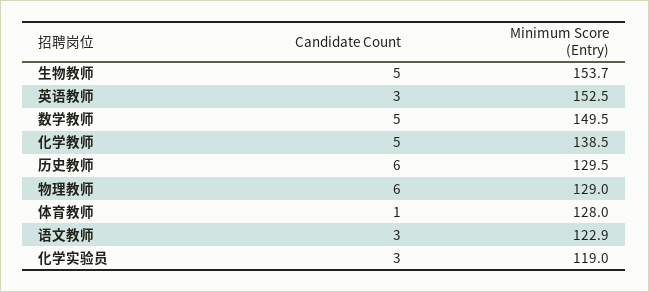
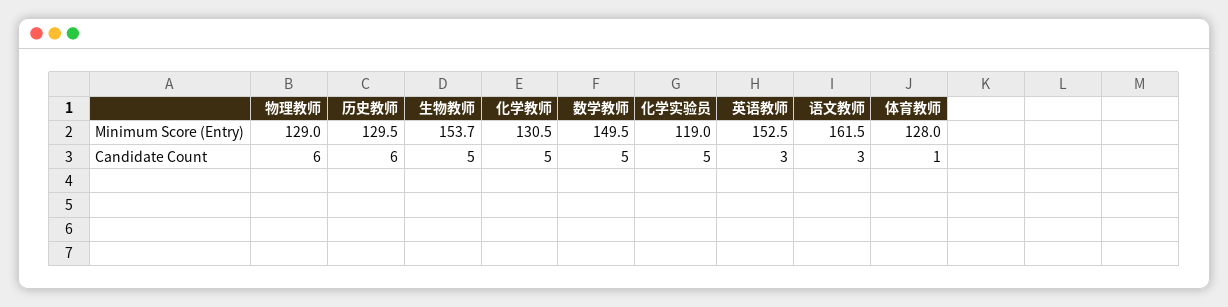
  {
    "Candidate Count": {
      "生物教师": 5,
      "英语教师": 3,
      "数学教师": 5,
      "化学教师": 5,
      "历史教师": 6,
      "物理教师": 6,
      "体育教师": 1,
      "语文教师": 3,
-     "化学实验员": 3
+     "化学实验员": 5
    },
    "Minimum Score (Entry)": {
      "生物教师": 153.7,
      "英语教师": 152.5,
      "数学教师": 149.5,
-     "化学教师": 138.5,
+     "化学教师": 130.5,
      "历史教师": 129.5,
      "物理教师": 129,
      "体育教师": 128,
-     "语文教师": 122.9,
+     "语文教师": 161.5,
      "化学实验员": 119
    }
  }

